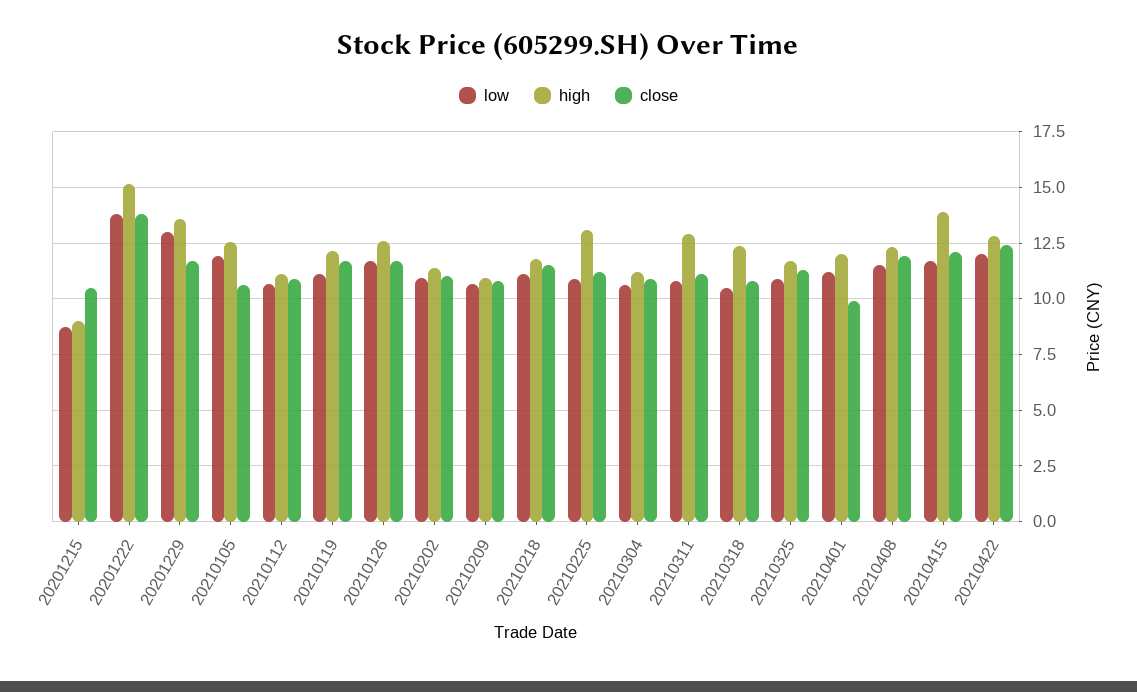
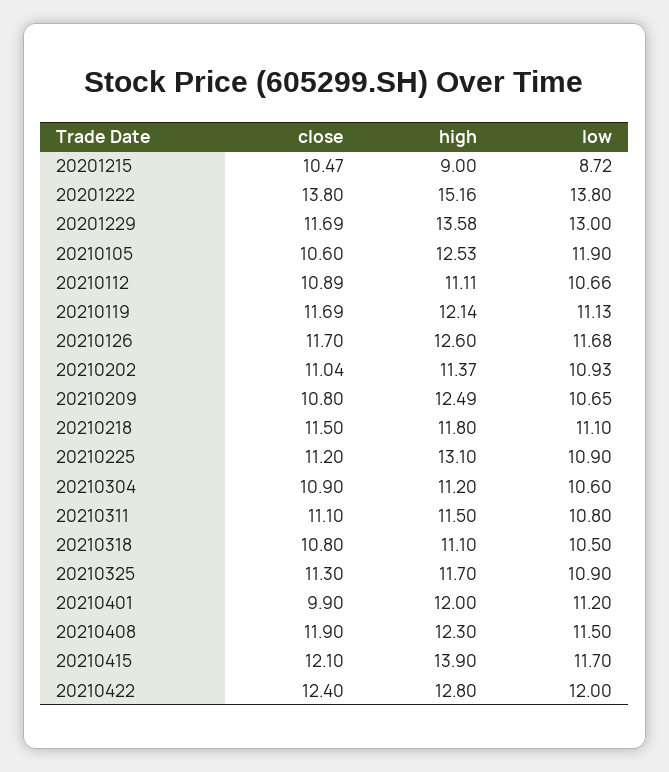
  {
    "low": {
      "20201215": 8.72,
      "20201222": 13.8,
      "20201229": 13,
      "20210105": 11.9,
      "20210112": 10.66,
      "20210119": 11.13,
      "20210126": 11.68,
      "20210202": 10.93,
      "20210209": 10.65,
      "20210218": 11.1,
      "20210225": 10.9,
      "20210304": 10.6,
      "20210311": 10.8,
      "20210318": 10.5,
      "20210325": 10.9,
      "20210401": 11.2,
      "20210408": 11.5,
      "20210415": 11.7,
      "20210422": 12
    },
    "high": {
      "20201215": 9,
      "20201222": 15.16,
      "20201229": 13.58,
      "20210105": 12.53,
      "20210112": 11.11,
      "20210119": 12.14,
      "20210126": 12.6,
      "20210202": 11.37,
-     "20210209": 11,
+     "20210209": 12.49,
      "20210218": 11.8,
      "20210225": 13.1,
      "20210304": 11.2,
-     "20210311": 13,
+     "20210311": 11.5,
-     "20210318": 12.5,
+     "20210318": 11.1,
      "20210325": 11.7,
      "20210401": 12,
      "20210408": 12.3,
      "20210415": 13.9,
      "20210422": 12.8
    },
    "close": {
      "20201215": 10.47,
      "20201222": 13.8,
      "20201229": 11.69,
      "20210105": 10.6,
      "20210112": 10.89,
      "20210119": 11.69,
      "20210126": 11.7,
      "20210202": 11.04,
      "20210209": 10.8,
      "20210218": 11.5,
      "20210225": 11.2,
      "20210304": 10.9,
      "20210311": 11.1,
      "20210318": 10.8,
      "20210325": 11.3,
      "20210401": 9.9,
      "20210408": 11.9,
      "20210415": 12.1,
      "20210422": 12.4
    }
  }

